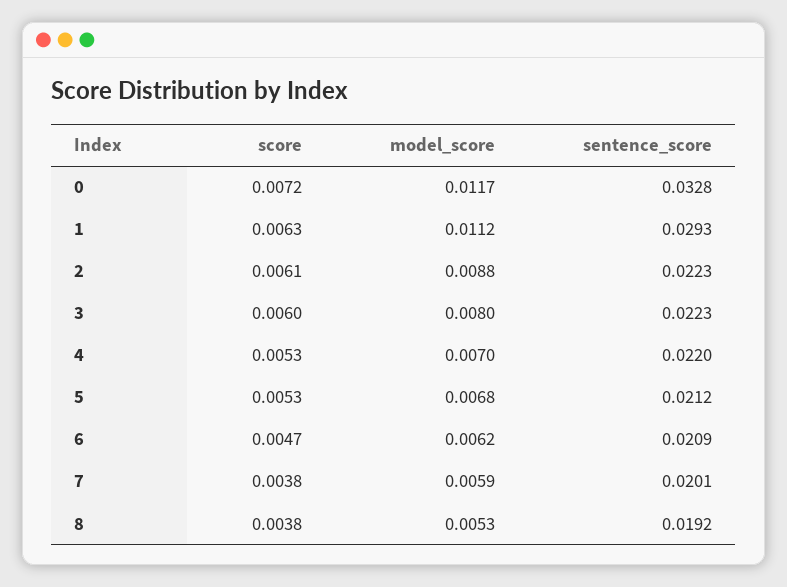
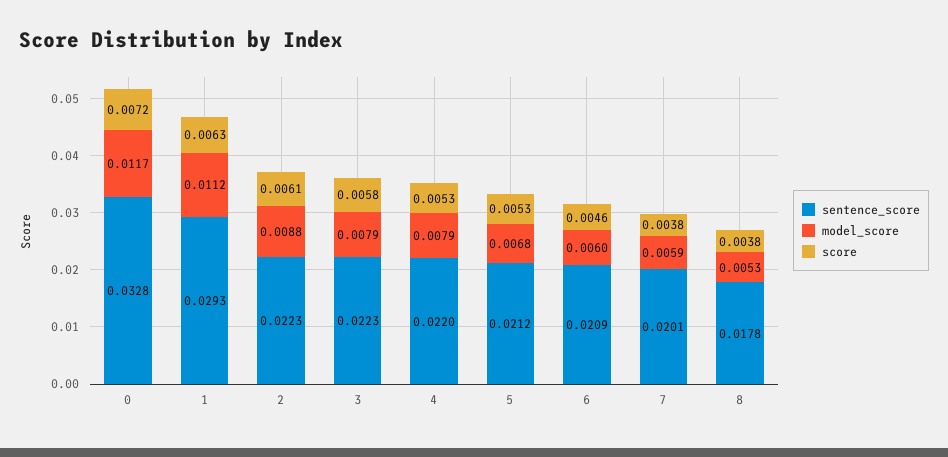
  {
    "score": {
      "0": 0.0072,
      "1": 0.0063,
      "2": 0.0061,
-     "3": 0.006,
+     "3": 0.0058,
      "4": 0.0053,
      "5": 0.0053,
-     "6": 0.0047,
+     "6": 0.0046,
      "7": 0.0038,
      "8": 0.0038
    },
    "model_score": {
      "0": 0.0117,
      "1": 0.0112,
      "2": 0.0088,
-     "3": 0.008,
+     "3": 0.0079,
-     "4": 0.007,
+     "4": 0.0079,
      "5": 0.0068,
-     "6": 0.0062,
+     "6": 0.006,
      "7": 0.0059,
      "8": 0.0053
    },
    "sentence_score": {
      "0": 0.0328,
      "1": 0.0293,
      "2": 0.0223,
      "3": 0.0223,
      "4": 0.022,
      "5": 0.0212,
      "6": 0.0209,
      "7": 0.0201,
-     "8": 0.0192
+     "8": 0.0178
    }
  }

